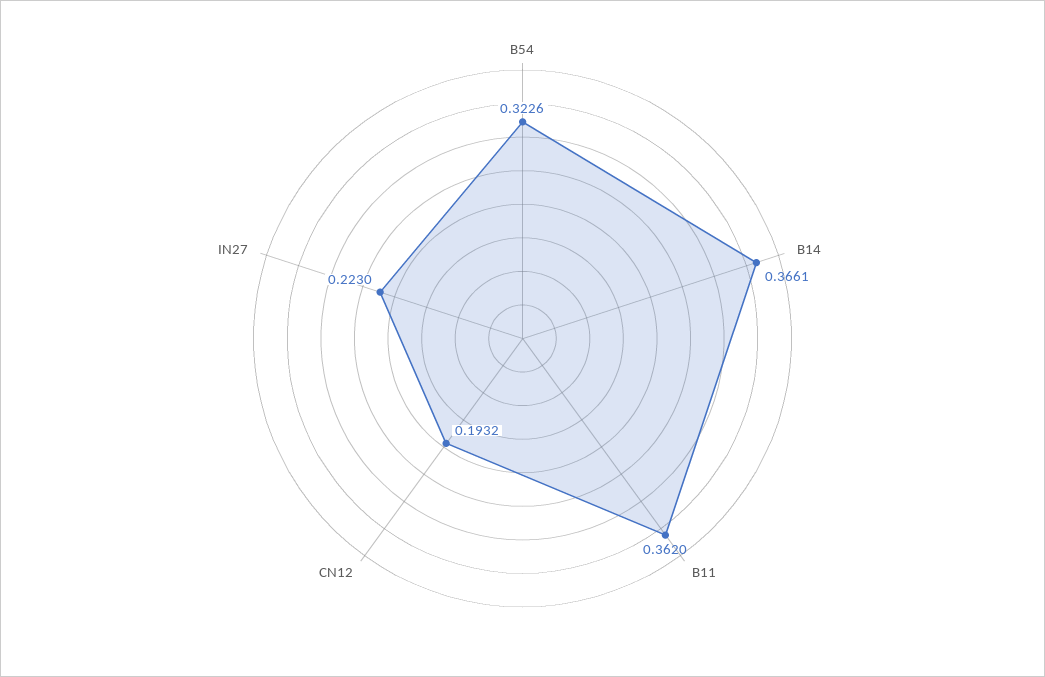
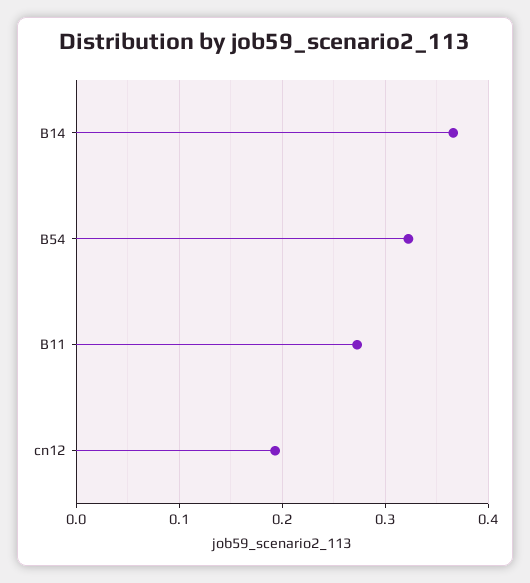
  {
    "B54": 0.3226,
    "B14": 0.3661,
-   "B11": 0.362,
+   "B11": 0.27,
-   "CN12": 0.1932,
+   "CN12": 0.1932
-   "IN27": 0.223
  }

